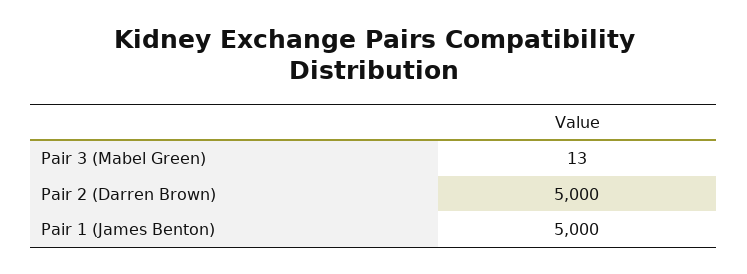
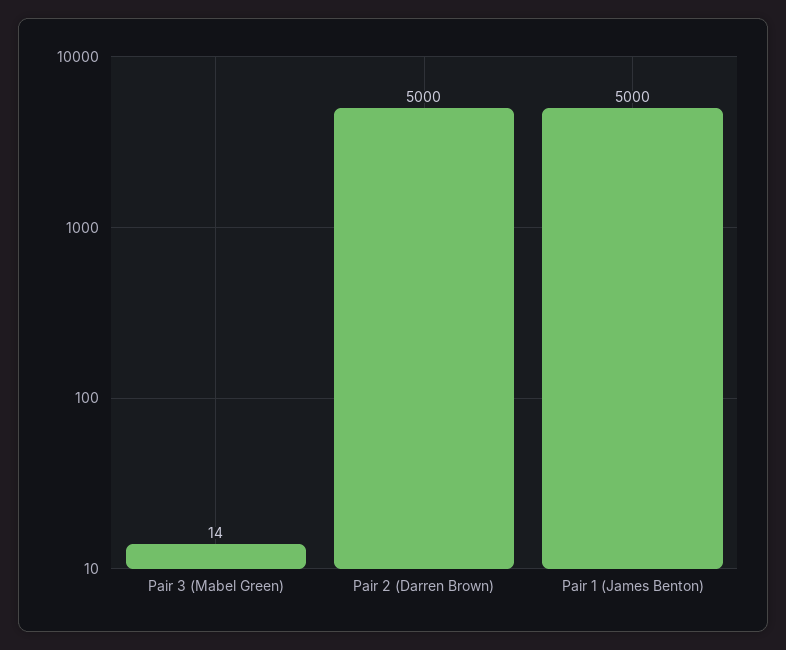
  {
-   "Pair 3 (Mabel Green)": 13,
+   "Pair 3 (Mabel Green)": 14,
    "Pair 2 (Darren Brown)": 5000,
    "Pair 1 (James Benton)": 5000
  }

